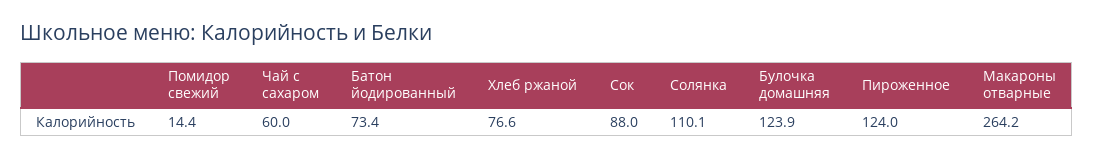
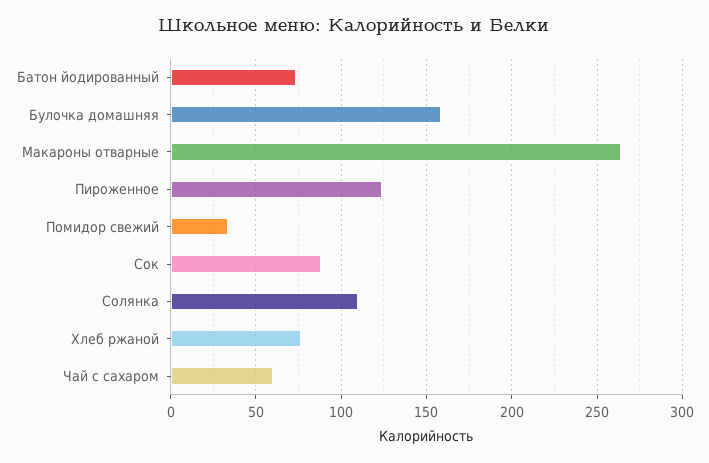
  {
-   "Помидор свежий": 14.4,
+   "Помидор свежий": 35,
    "Чай с сахаром": 60,
    "Батон йодированный": 73.4,
    "Хлеб ржаной": 76.6,
    "Сок": 88,
    "Солянка": 110.1,
-   "Булочка домашняя": 123.9,
+   "Булочка домашняя": 160,
    "Пироженное": 124,
    "Макароны отварные": 264.2
  }

